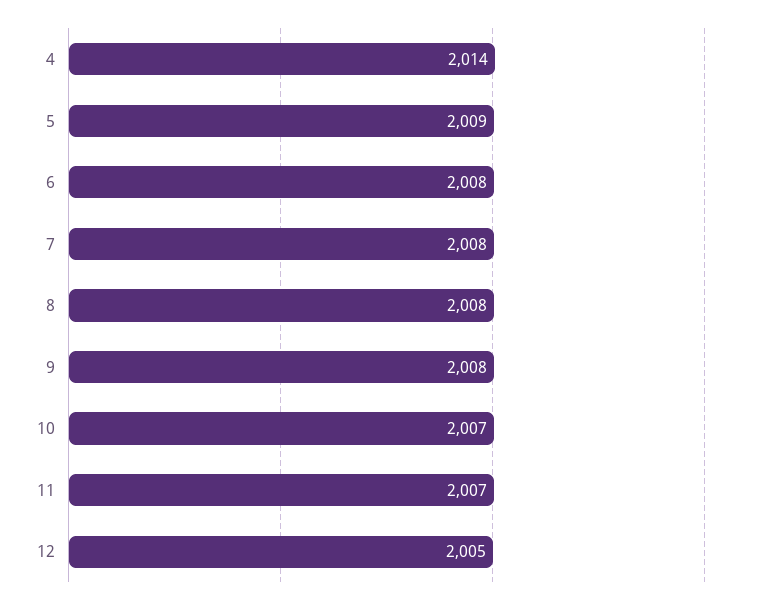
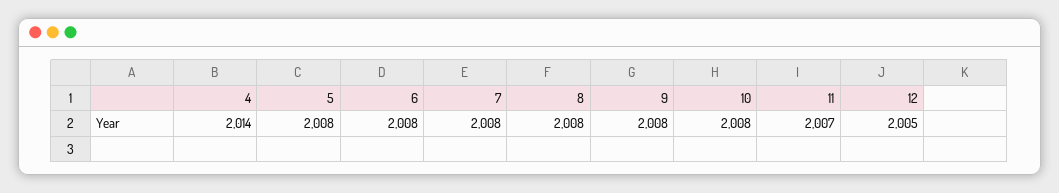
  {
    "4": 2014,
-   "5": 2009,
+   "5": 2008,
    "6": 2008,
    "7": 2008,
    "8": 2008,
    "9": 2008,
-   "10": 2007,
+   "10": 2008,
    "11": 2007,
    "12": 2005
  }

